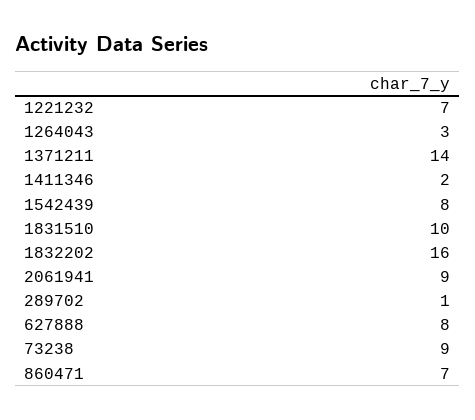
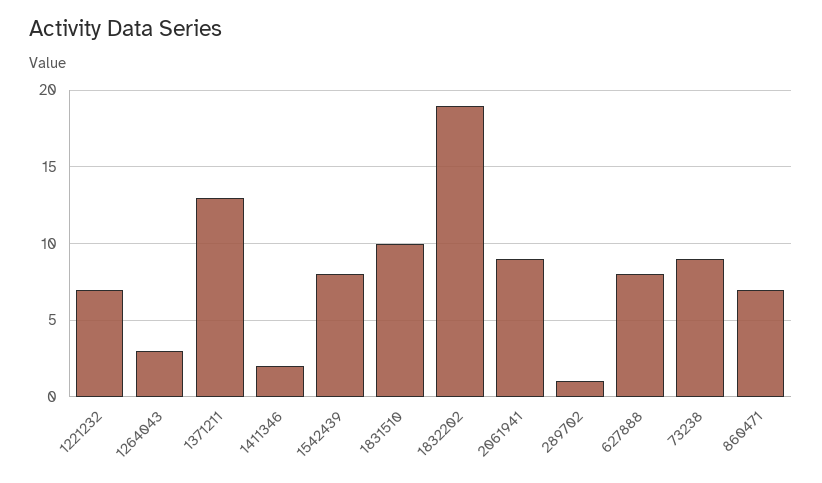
  {
    "1221232": 7,
    "1264043": 3,
-   "1371211": 14,
+   "1371211": 13,
    "1411346": 2,
    "1542439": 8,
    "1831510": 10,
-   "1832202": 16,
+   "1832202": 19,
    "2061941": 9,
    "289702": 1,
    "627888": 8,
    "73238": 9,
    "860471": 7
  }

